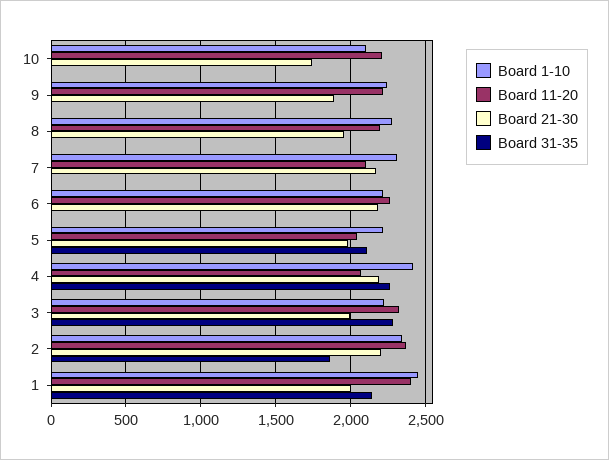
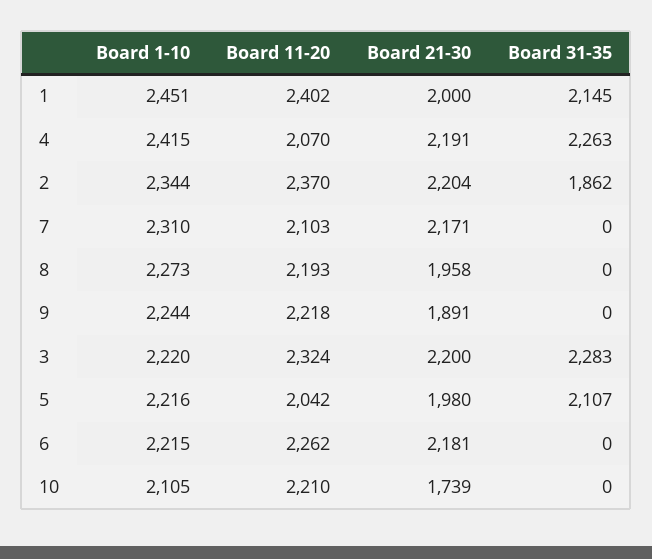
  {
    "Board 1-10": {
      "10": 2105,
      "9": 2244,
      "8": 2273,
      "7": 2310,
      "6": 2215,
      "5": 2216,
      "4": 2415,
      "3": 2220,
      "2": 2344,
      "1": 2451
    },
    "Board 11-20": {
      "10": 2210,
      "9": 2218,
      "8": 2193,
      "7": 2103,
      "6": 2262,
      "5": 2042,
      "4": 2070,
      "3": 2324,
      "2": 2370,
      "1": 2402
    },
    "Board 21-30": {
      "10": 1739,
      "9": 1891,
      "8": 1958,
      "7": 2171,
      "6": 2181,
      "5": 1980,
      "4": 2191,
-     "3": 2000,
+     "3": 2200,
      "2": 2204,
      "1": 2000
    },
    "Board 31-35": {
      "10": 0,
      "9": 0,
      "8": 0,
      "7": 0,
      "6": 0,
      "5": 2107,
      "4": 2263,
      "3": 2283,
      "2": 1862,
      "1": 2145
    }
  }

